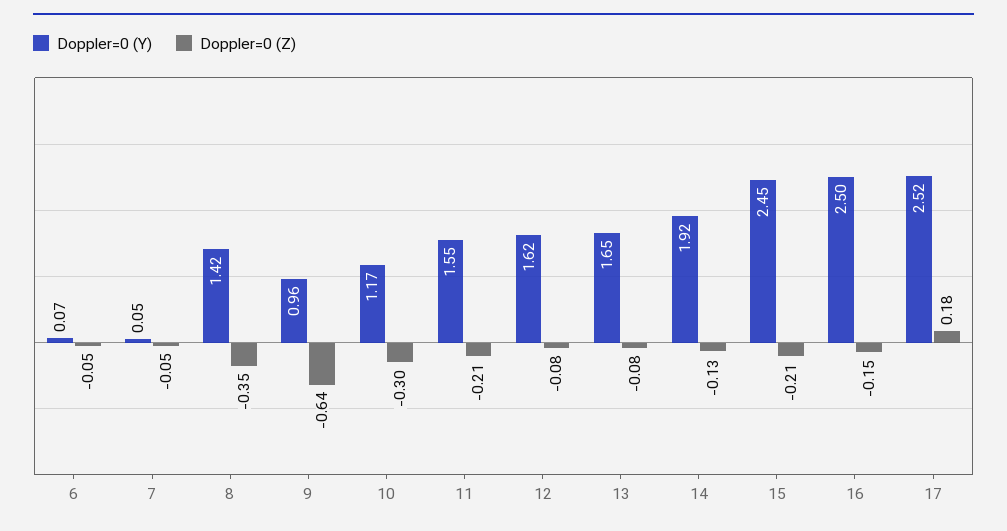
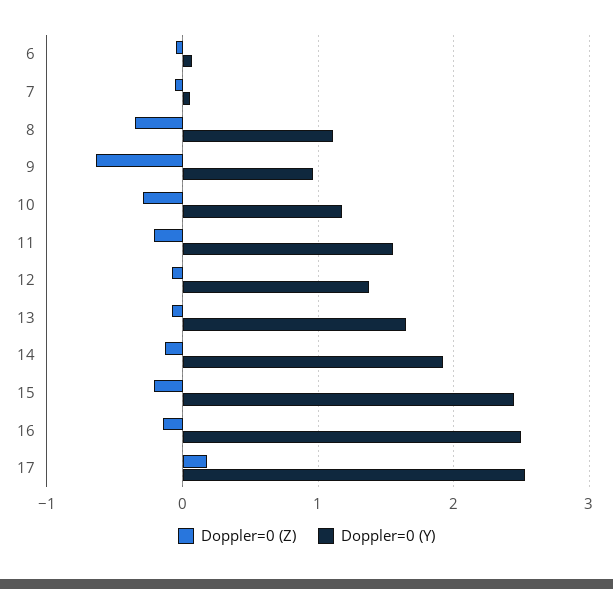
  {
    "Doppler=0 (Y)": {
      "6": 0.07,
      "7": 0.05,
-     "8": 1.42,
+     "8": 1.1,
      "9": 0.96,
      "10": 1.17,
      "11": 1.55,
-     "12": 1.62,
+     "12": 1.4,
      "13": 1.65,
      "14": 1.92,
      "15": 2.45,
      "16": 2.5,
      "17": 2.52
    },
    "Doppler=0 (Z)": {
      "6": -0.05,
      "7": -0.05,
      "8": -0.35,
      "9": -0.64,
      "10": -0.3,
      "11": -0.21,
      "12": -0.08,
      "13": -0.08,
      "14": -0.13,
      "15": -0.21,
      "16": -0.15,
      "17": 0.18
    }
  }

